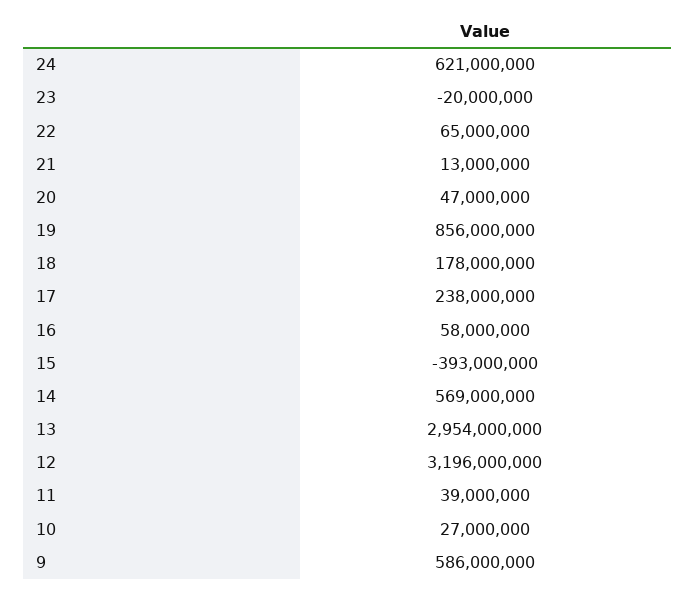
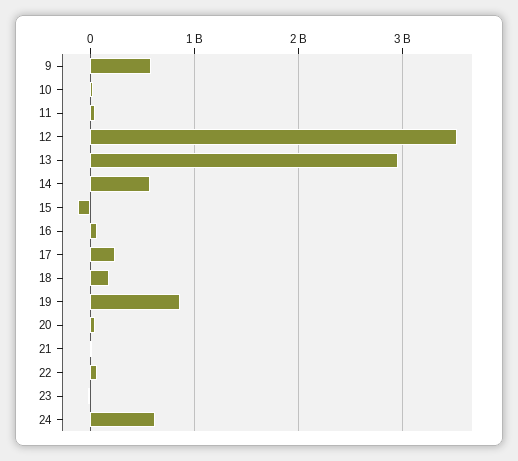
  {
    "24": 621000000,
    "23": -20000000,
    "22": 65000000,
    "21": 13000000,
    "20": 47000000,
    "19": 856000000,
    "18": 178000000,
    "17": 238000000,
    "16": 58000000,
-   "15": -393000000,
+   "15": -100000000,
    "14": 569000000,
    "13": 2954000000,
-   "12": 3196000000,
+   "12": 3500000000,
    "11": 39000000,
    "10": 27000000,
    "9": 586000000
  }

